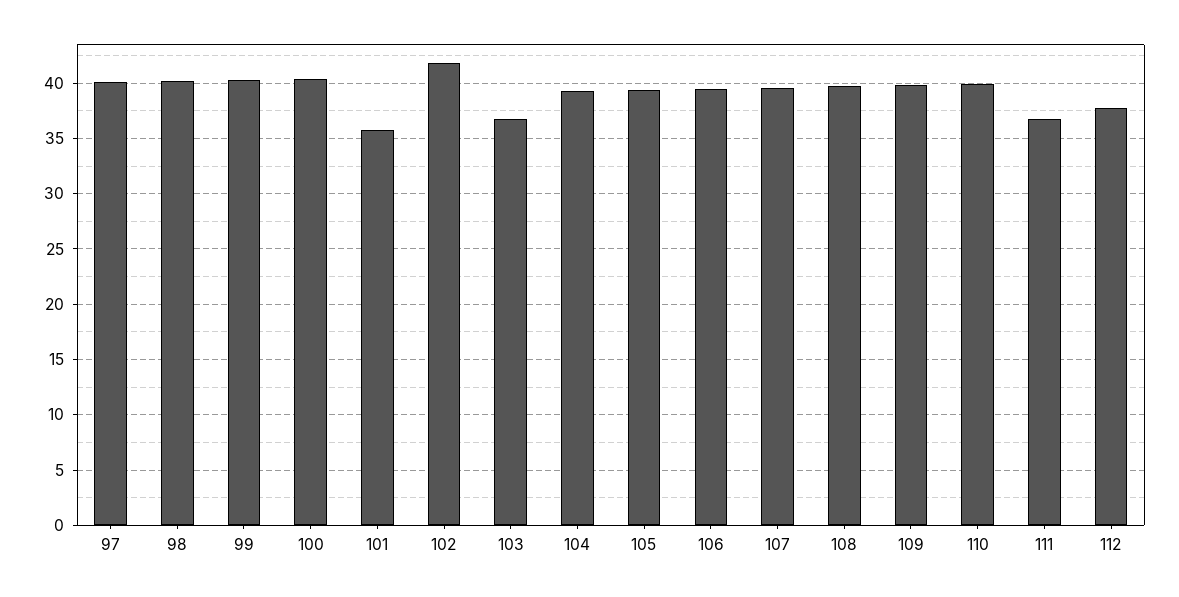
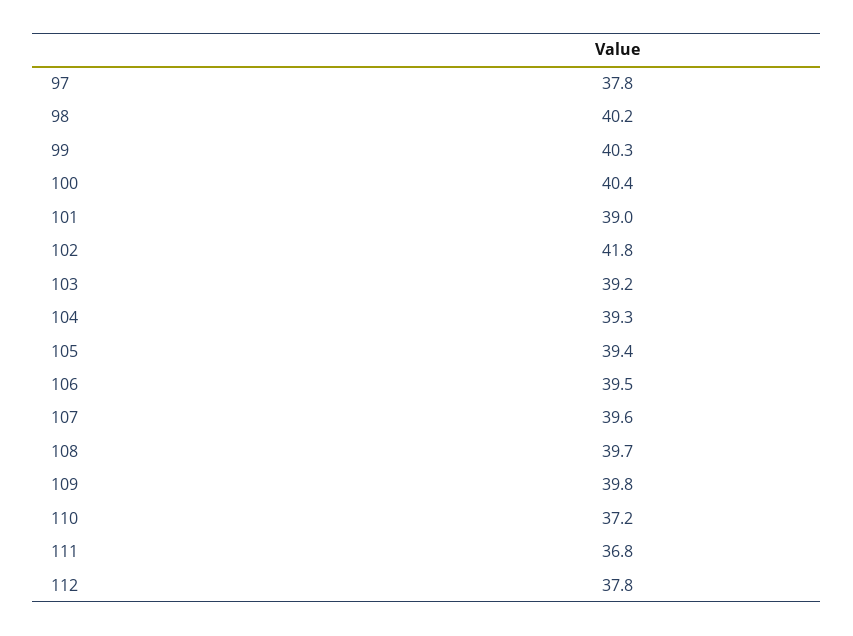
  {
-   "97": 40,
+   "97": 37.8,
    "98": 40.2,
    "99": 40.3,
    "100": 40.4,
-   "101": 36,
+   "101": 39,
    "102": 41.8,
-   "103": 37,
+   "103": 39.2,
    "104": 39.3,
    "105": 39.4,
    "106": 39.5,
    "107": 39.6,
    "108": 39.7,
    "109": 39.8,
-   "110": 40,
+   "110": 37.2,
    "111": 36.8,
    "112": 37.8
  }

